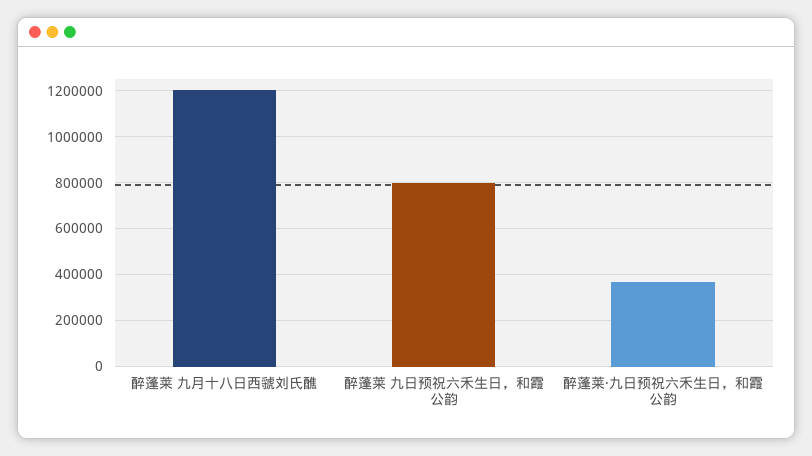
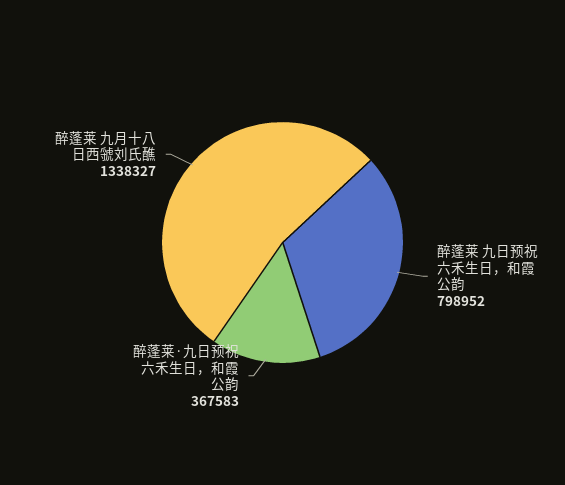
  {
-   "醉蓬莱 九月十八日西虢刘氏醮": 1200000,
+   "醉蓬莱 九月十八日西虢刘氏醮": 1338327,
    "醉蓬莱 九日预祝六禾生日，和霞公韵": 798952,
    "醉蓬莱·九日预祝六禾生日，和霞公韵": 367583
  }

